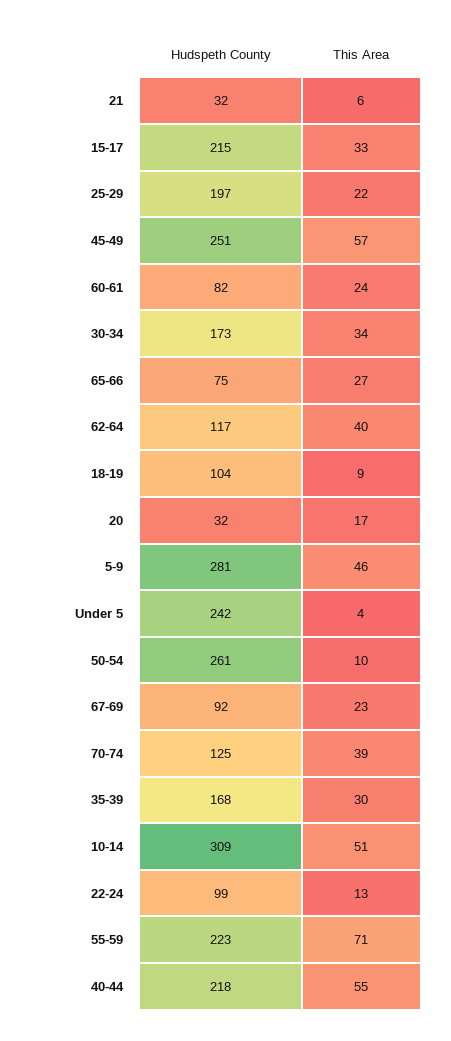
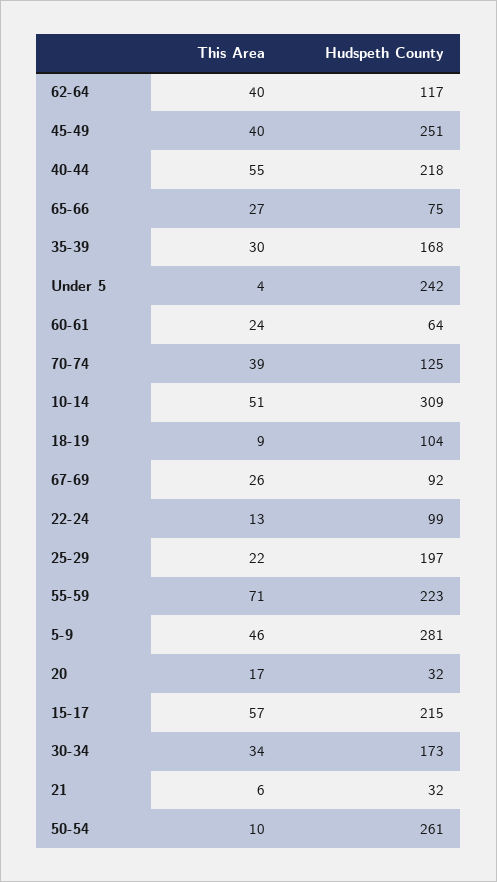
  {
    "Hudspeth County": {
      "21": 32,
      "15-17": 215,
      "25-29": 197,
      "45-49": 251,
-     "60-61": 82,
+     "60-61": 64,
      "30-34": 173,
      "65-66": 75,
      "62-64": 117,
      "18-19": 104,
      "20": 32,
      "5-9": 281,
      "Under 5": 242,
      "50-54": 261,
      "67-69": 92,
      "70-74": 125,
      "35-39": 168,
      "10-14": 309,
      "22-24": 99,
      "55-59": 223,
      "40-44": 218
    },
    "This Area": {
      "21": 6,
-     "15-17": 33,
+     "15-17": 57,
      "25-29": 22,
-     "45-49": 57,
+     "45-49": 40,
      "60-61": 24,
      "30-34": 34,
      "65-66": 27,
      "62-64": 40,
      "18-19": 9,
      "20": 17,
      "5-9": 46,
      "Under 5": 4,
      "50-54": 10,
-     "67-69": 23,
+     "67-69": 26,
      "70-74": 39,
      "35-39": 30,
      "10-14": 51,
      "22-24": 13,
      "55-59": 71,
      "40-44": 55
    }
  }

